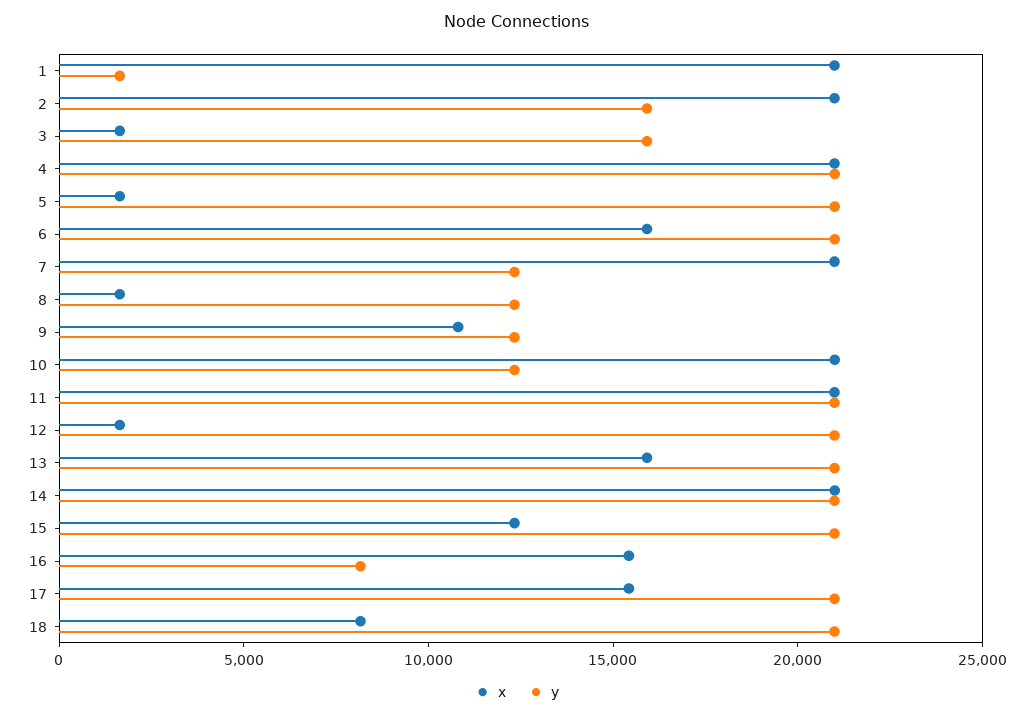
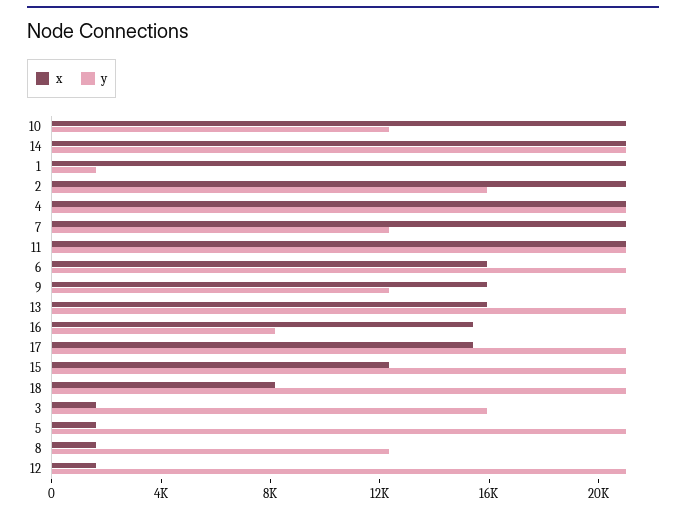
  {
    "x": {
      "1": 21000,
      "2": 21000,
      "3": 2000,
      "4": 21000,
      "5": 2000,
      "6": 16000,
      "7": 21000,
      "8": 2000,
-     "9": 11000,
+     "9": 16000,
      "10": 21000,
      "11": 21000,
      "12": 2000,
      "13": 16000,
      "14": 21000,
      "15": 12000,
      "16": 15000,
      "17": 15000,
      "18": 8000
    },
    "y": {
      "1": 2000,
      "2": 16000,
      "3": 16000,
      "4": 21000,
      "5": 21000,
      "6": 21000,
      "7": 12000,
      "8": 12000,
      "9": 12000,
      "10": 12000,
      "11": 21000,
      "12": 21000,
      "13": 21000,
      "14": 21000,
      "15": 21000,
      "16": 8000,
      "17": 21000,
      "18": 21000
    }
  }

